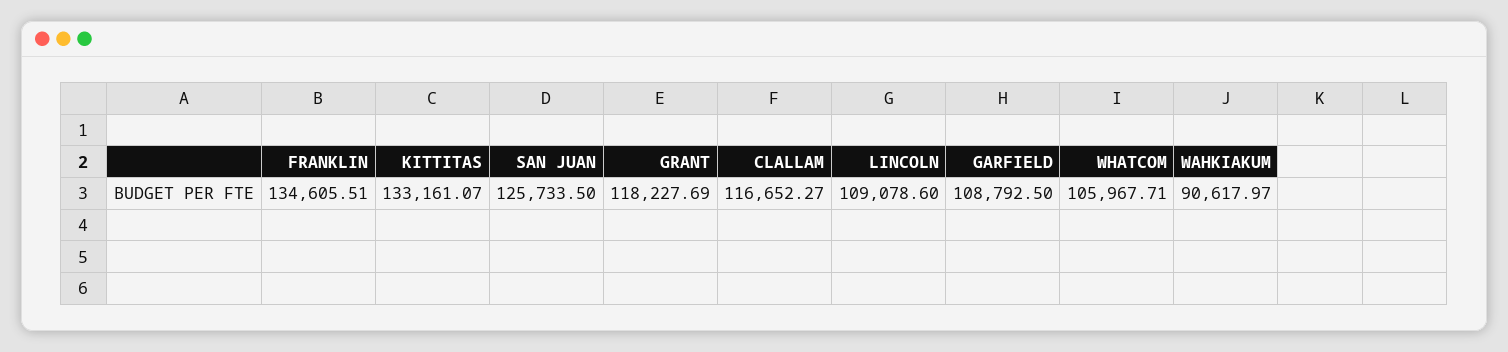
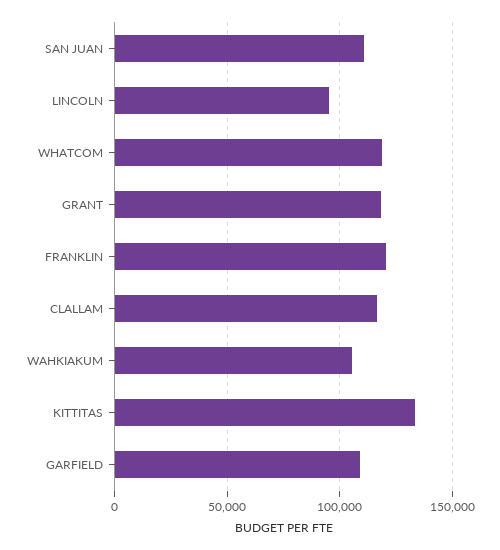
  {
-   "FRANKLIN": 134605.51,
+   "FRANKLIN": 120000,
    "KITTITAS": 133161.07,
-   "SAN JUAN": 125733.5,
+   "SAN JUAN": 110000,
    "GRANT": 118227.69,
    "CLALLAM": 116652.27,
-   "LINCOLN": 109078.6,
+   "LINCOLN": 95000,
    "GARFIELD": 108792.5,
-   "WHATCOM": 105967.71,
+   "WHATCOM": 120000,
-   "WAHKIAKUM": 90617.97
+   "WAHKIAKUM": 105000
  }

